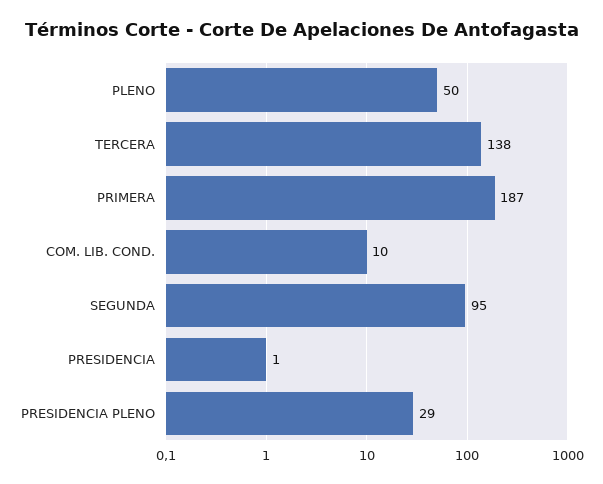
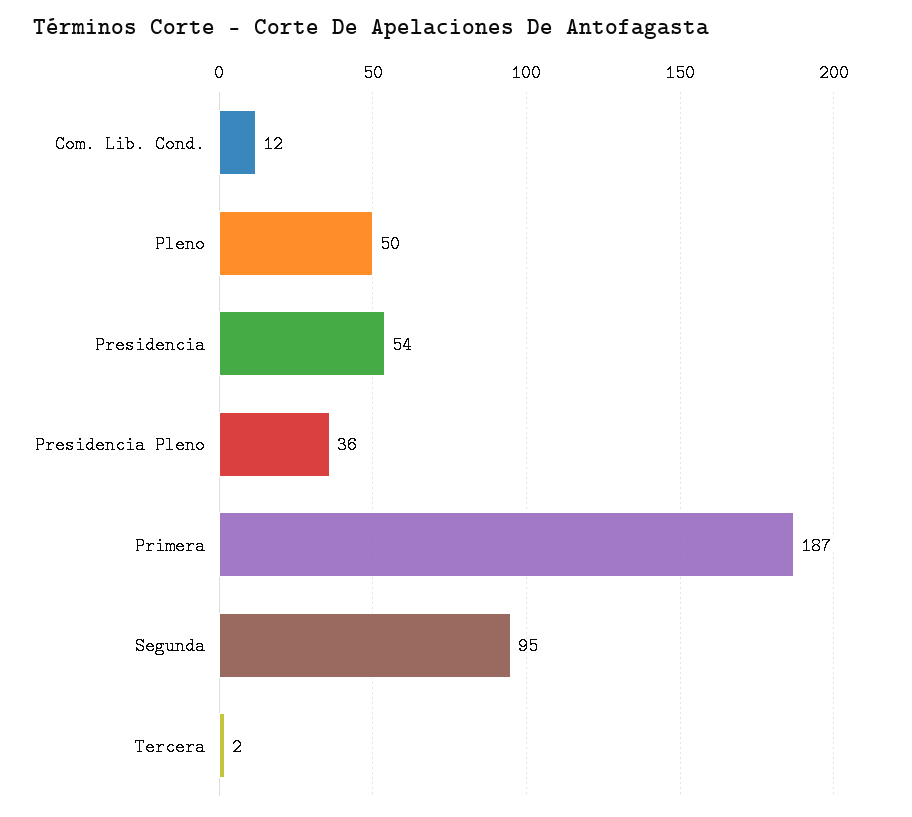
  {
    "PLENO": 50,
-   "TERCERA": 138,
+   "TERCERA": 2,
    "PRIMERA": 187,
-   "COM. LIB. COND.": 10,
+   "COM. LIB. COND.": 12,
    "SEGUNDA": 95,
-   "PRESIDENCIA": 1,
+   "PRESIDENCIA": 54,
-   "PRESIDENCIA PLENO": 29
+   "PRESIDENCIA PLENO": 36
  }

